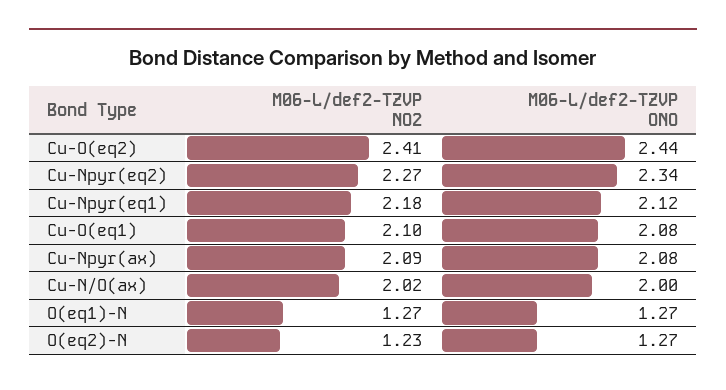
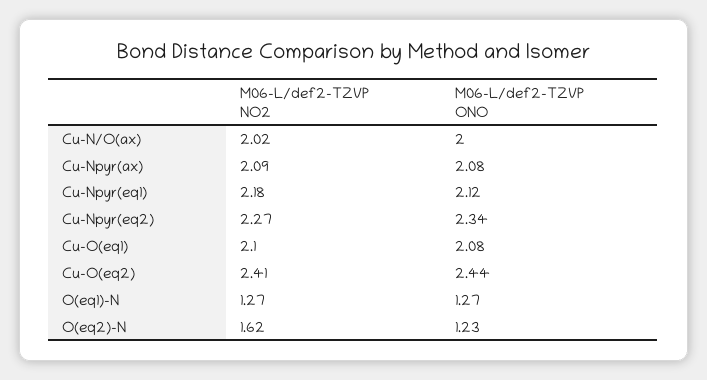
  {
    "M06-L/def2-TZVP NO2": {
      "Cu-O(eq2)": 2.41,
      "Cu-Npyr(eq2)": 2.27,
      "Cu-Npyr(eq1)": 2.18,
      "Cu-O(eq1)": 2.1,
      "Cu-Npyr(ax)": 2.09,
      "Cu-N/O(ax)": 2.02,
      "O(eq1)-N": 1.27,
-     "O(eq2)-N": 1.23
+     "O(eq2)-N": 1.62
    },
    "M06-L/def2-TZVP ONO": {
      "Cu-O(eq2)": 2.44,
      "Cu-Npyr(eq2)": 2.34,
      "Cu-Npyr(eq1)": 2.12,
      "Cu-O(eq1)": 2.08,
      "Cu-Npyr(ax)": 2.08,
      "Cu-N/O(ax)": 2,
      "O(eq1)-N": 1.27,
-     "O(eq2)-N": 1.27
+     "O(eq2)-N": 1.23
    }
  }

